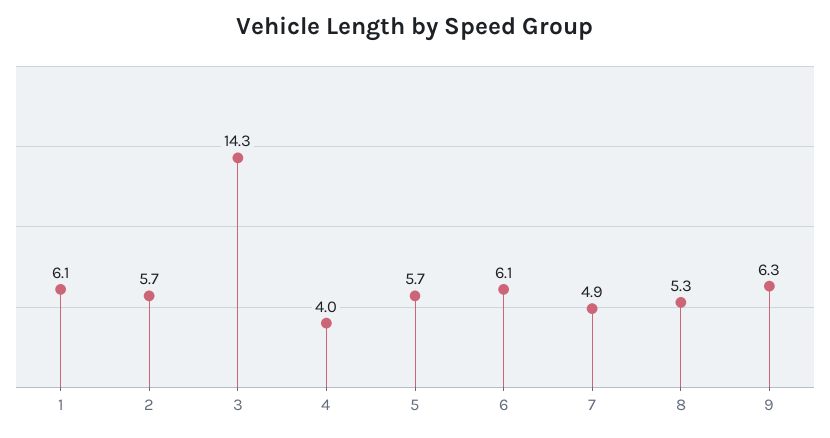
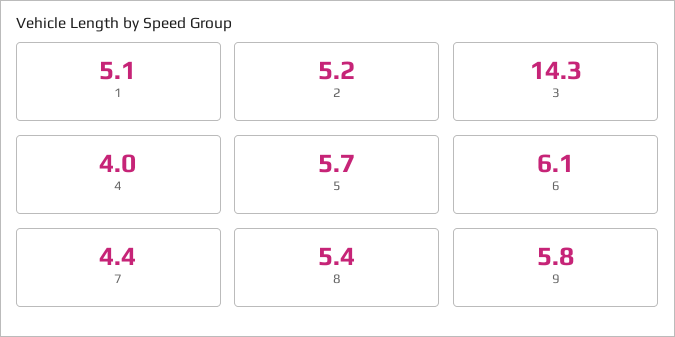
  {
-   "1": 6.1,
+   "1": 5.1,
-   "2": 5.7,
+   "2": 5.2,
    "3": 14.3,
    "4": 4,
    "5": 5.7,
    "6": 6.1,
-   "7": 4.9,
+   "7": 4.4,
-   "8": 5.3,
+   "8": 5.4,
-   "9": 6.3
+   "9": 5.8
  }

